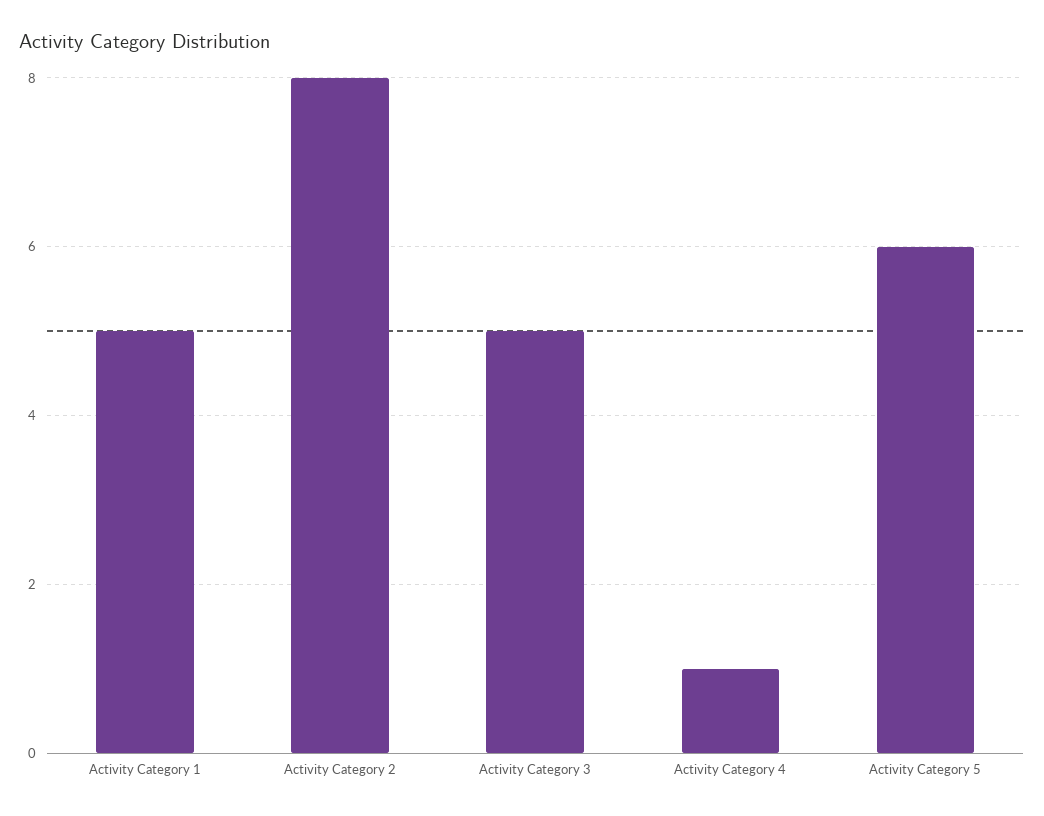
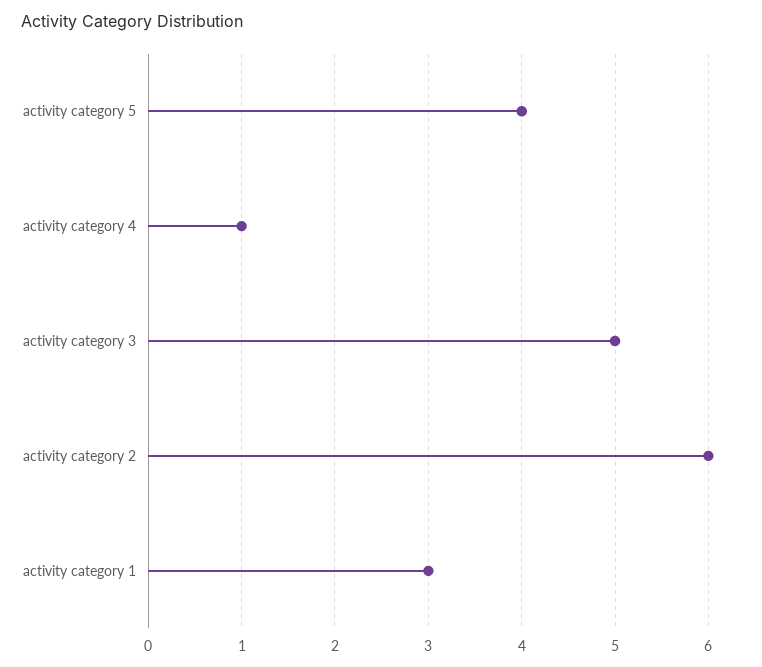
  {
-   "Activity Category 1": 5,
+   "Activity Category 1": 3,
-   "Activity Category 2": 8,
+   "Activity Category 2": 6,
    "Activity Category 3": 5,
    "Activity Category 4": 1,
-   "Activity Category 5": 6
+   "Activity Category 5": 4
  }

